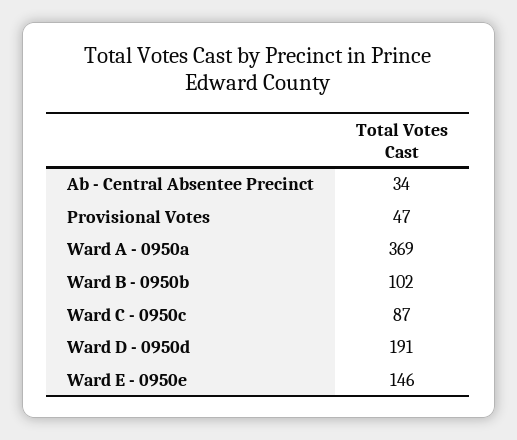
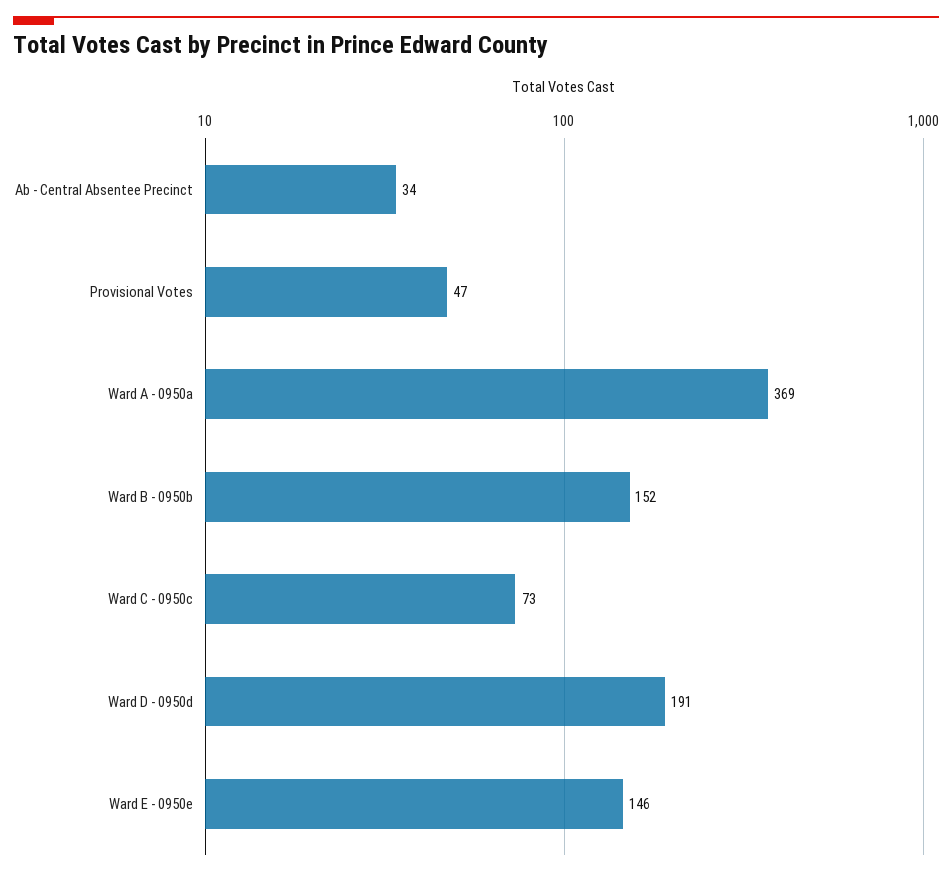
  {
    "Ab - Central Absentee Precinct": 34,
    "Provisional Votes": 47,
    "Ward A - 0950a": 369,
-   "Ward B - 0950b": 102,
+   "Ward B - 0950b": 152,
-   "Ward C - 0950c": 87,
+   "Ward C - 0950c": 73,
    "Ward D - 0950d": 191,
    "Ward E - 0950e": 146
  }

